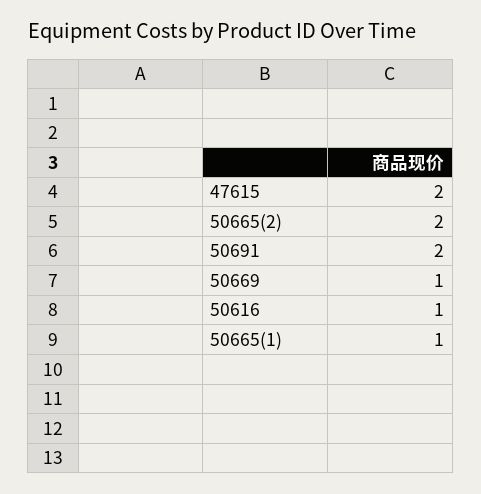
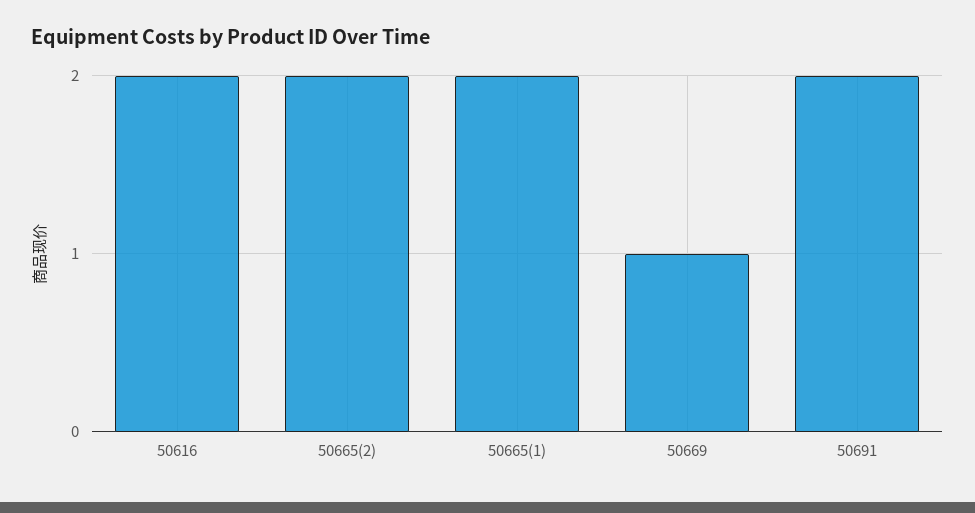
  {
-   "47615": 2,
    "50665(2)": 2,
    "50691": 2,
    "50669": 1,
-   "50616": 1,
+   "50616": 2,
-   "50665(1)": 1
+   "50665(1)": 2
  }

